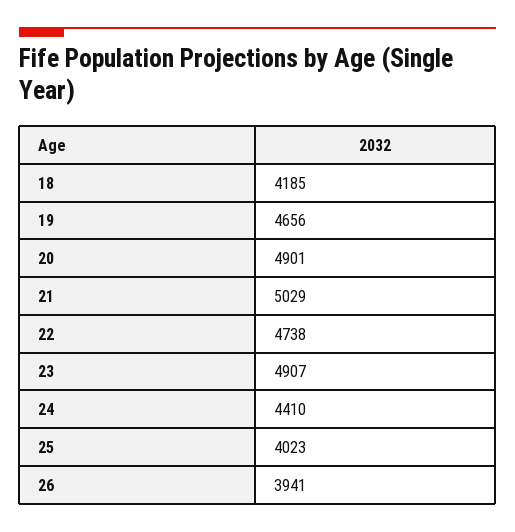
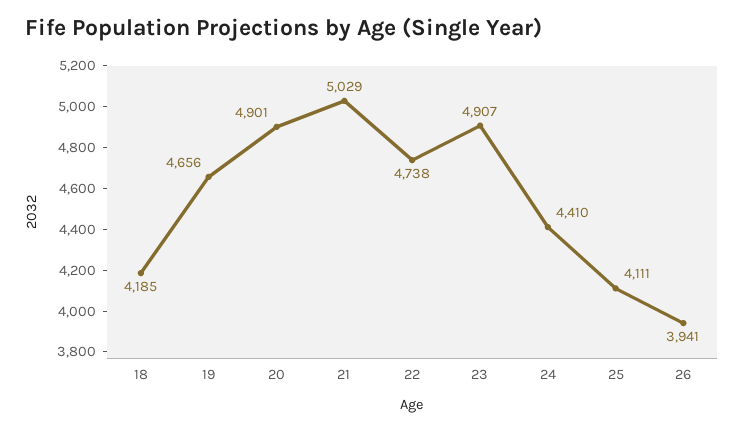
  {
    "18": 4185,
    "19": 4656,
    "20": 4901,
    "21": 5029,
    "22": 4738,
    "23": 4907,
    "24": 4410,
-   "25": 4023,
+   "25": 4111,
    "26": 3941
  }

